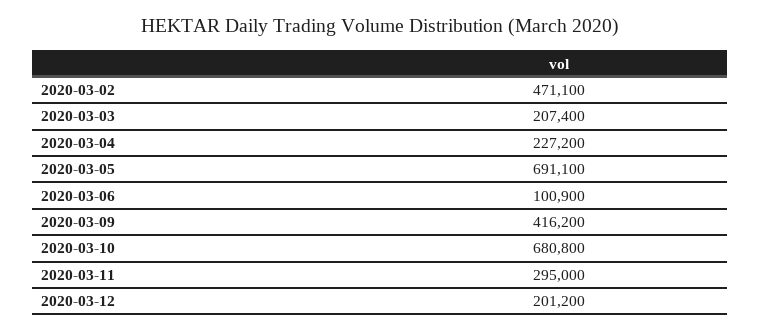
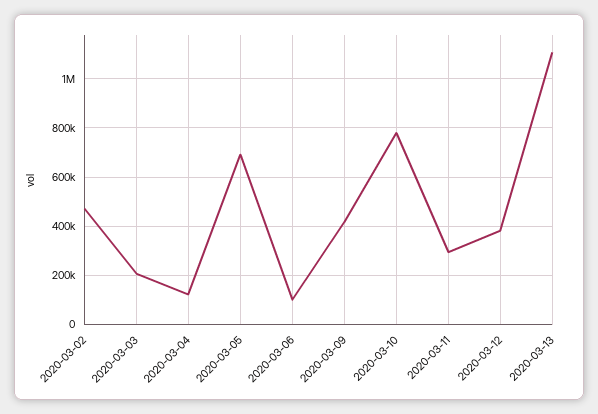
  {
    "2020-03-02": 471100,
    "2020-03-03": 207400,
-   "2020-03-04": 227200,
+   "2020-03-04": 125000,
    "2020-03-05": 691100,
    "2020-03-06": 100900,
    "2020-03-09": 416200,
-   "2020-03-10": 680800,
+   "2020-03-10": 775000,
    "2020-03-11": 295000,
-   "2020-03-12": 201200
+   "2020-03-12": 375000,
+   "2020-03-13": 1100000
  }

